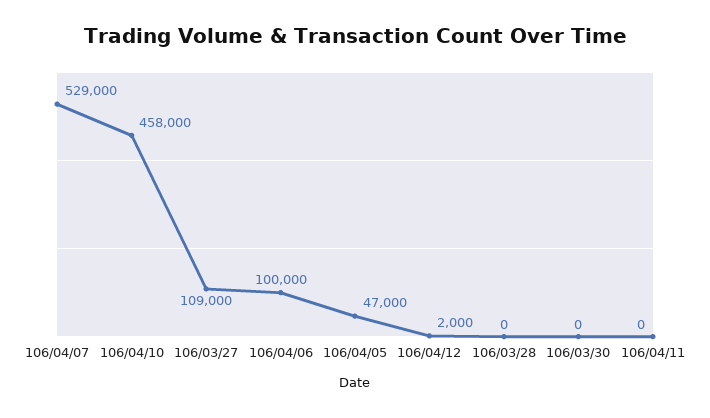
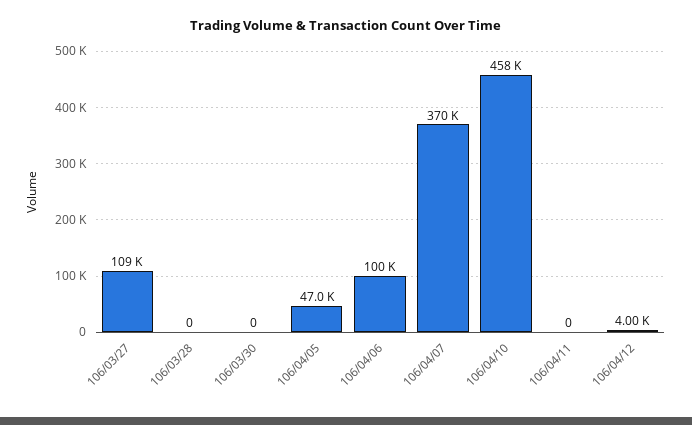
  {
-   "106/04/07": 529000,
+   "106/04/07": 370000,
    "106/04/10": 458000,
    "106/03/27": 109000,
    "106/04/06": 100000,
    "106/04/05": 47000,
-   "106/04/12": 2000,
+   "106/04/12": 4000,
    "106/03/28": 0,
    "106/03/30": 0,
    "106/04/11": 0
  }

